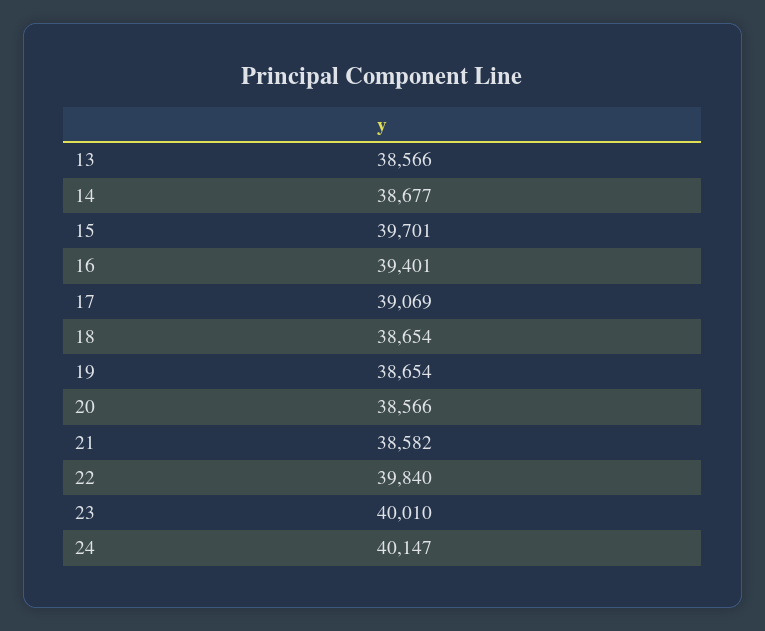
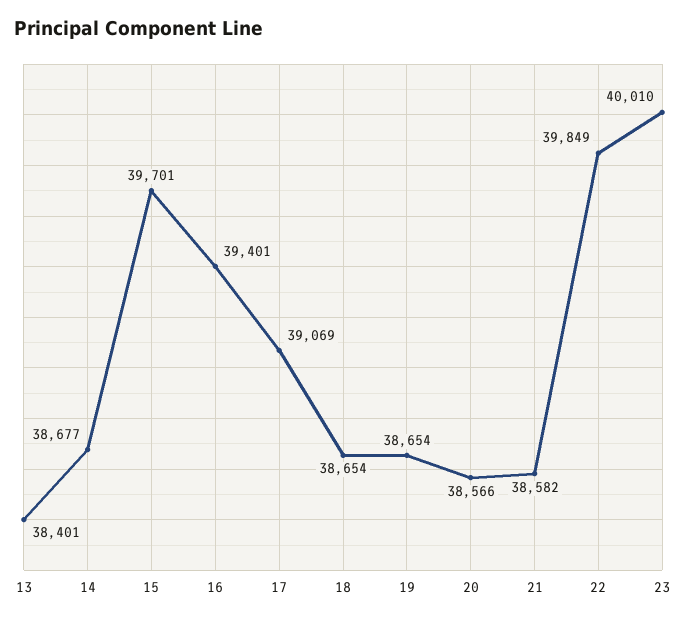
  {
-   "13": 38566,
+   "13": 38401,
    "14": 38677,
    "15": 39701,
    "16": 39401,
    "17": 39069,
    "18": 38654,
    "19": 38654,
    "20": 38566,
    "21": 38582,
-   "22": 39840,
+   "22": 39849,
-   "23": 40010,
+   "23": 40010
-   "24": 40147
  }

